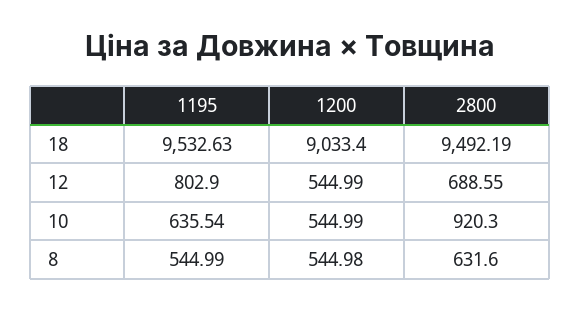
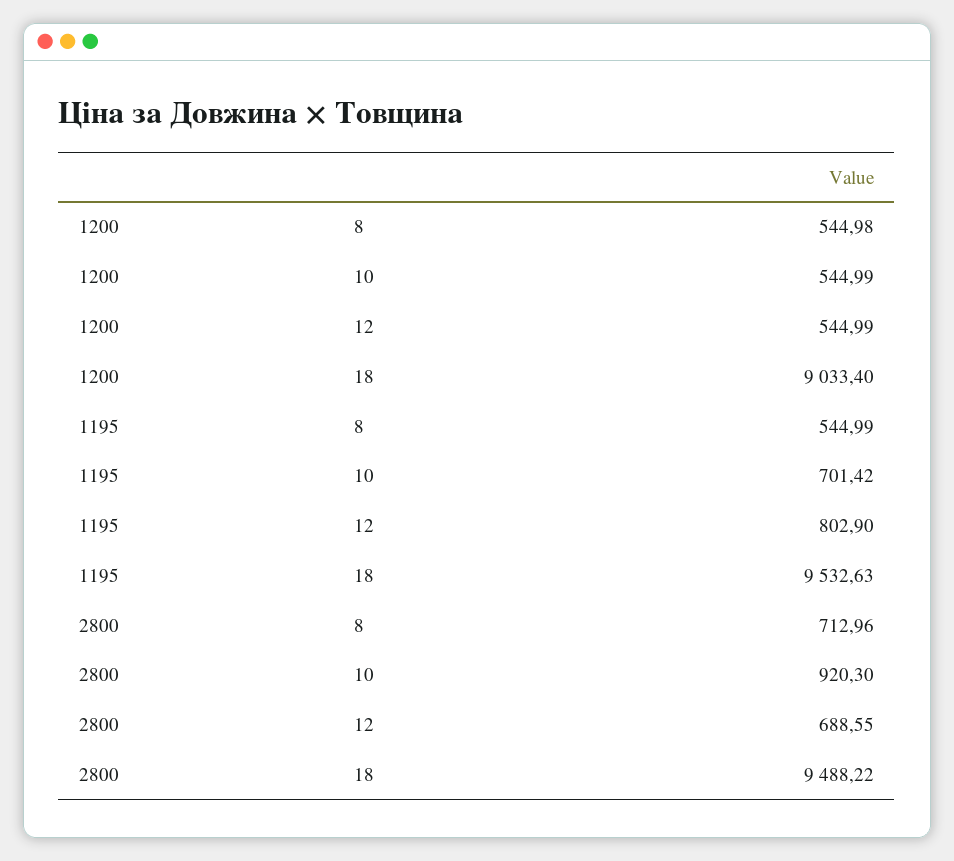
  {
    "1195": {
      "18": 9532.63,
      "12": 802.9,
-     "10": 635.54,
+     "10": 701.42,
      "8": 544.99
    },
    "1200": {
      "18": 9033.4,
      "12": 544.99,
      "10": 544.99,
      "8": 544.98
    },
    "2800": {
-     "18": 9492.19,
+     "18": 9488.22,
      "12": 688.55,
      "10": 920.3,
-     "8": 631.6
+     "8": 712.96
    }
  }

